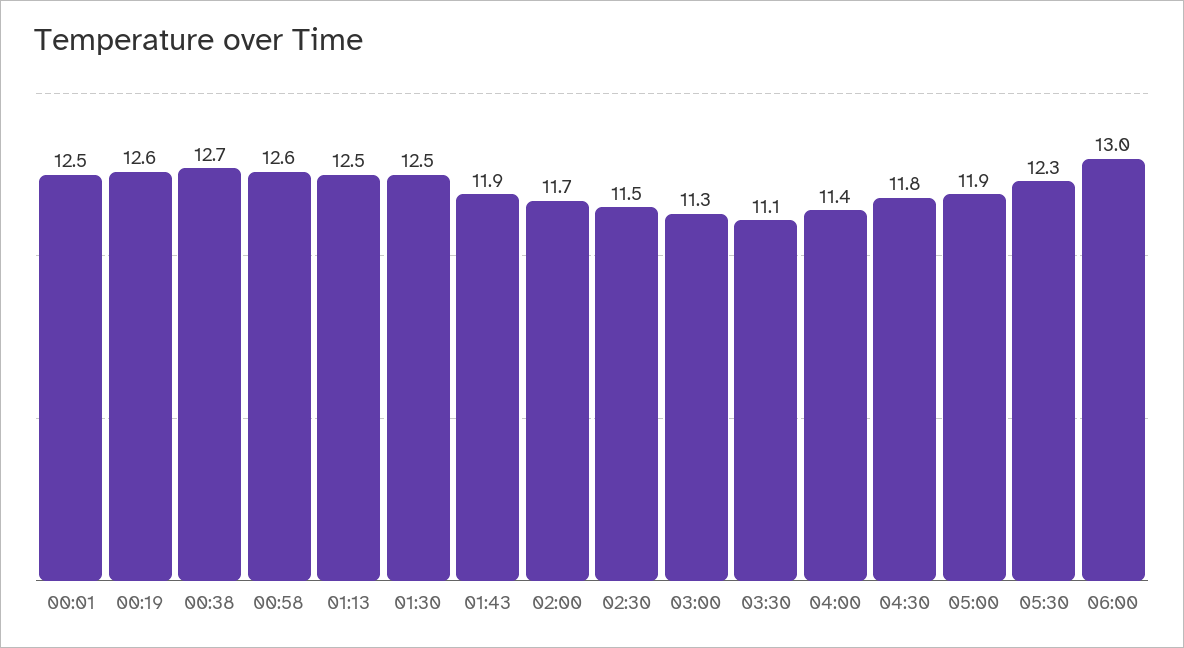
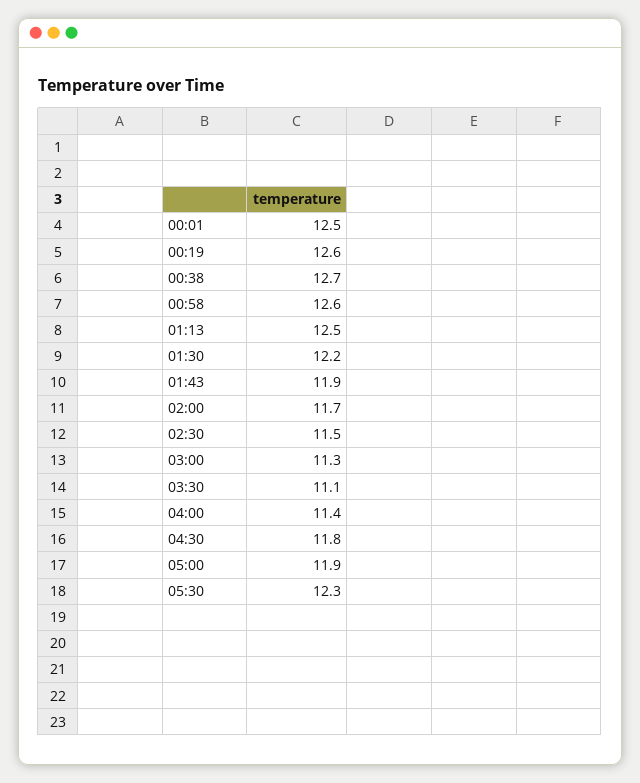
  {
    "00:01": 12.5,
    "00:19": 12.6,
    "00:38": 12.7,
    "00:58": 12.6,
    "01:13": 12.5,
-   "01:30": 12.5,
+   "01:30": 12.2,
    "01:43": 11.9,
    "02:00": 11.7,
    "02:30": 11.5,
    "03:00": 11.3,
    "03:30": 11.1,
    "04:00": 11.4,
    "04:30": 11.8,
    "05:00": 11.9,
-   "05:30": 12.3,
+   "05:30": 12.3
-   "06:00": 13
  }

